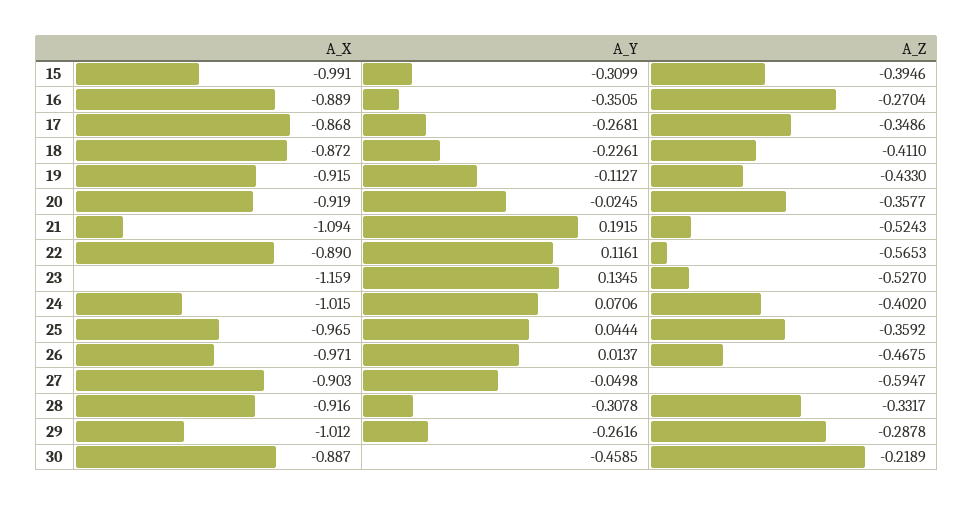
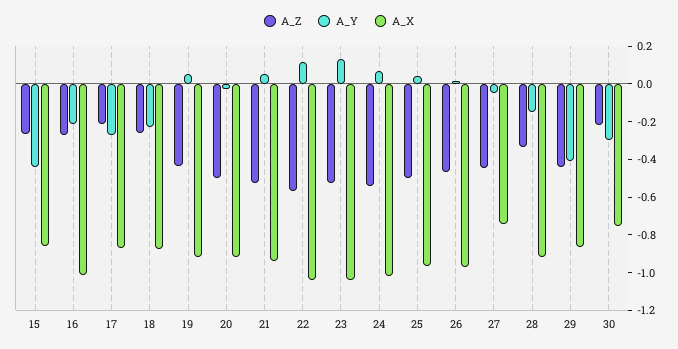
  {
    "A_X": {
-     "15": -0.991,
+     "15": -0.85,
-     "16": -0.889,
+     "16": -1,
      "17": -0.868,
      "18": -0.872,
      "19": -0.915,
      "20": -0.919,
-     "21": -1.094,
+     "21": -0.95,
-     "22": -0.89,
+     "22": -1.05,
-     "23": -1.159,
+     "23": -1.05,
      "24": -1.015,
      "25": -0.965,
      "26": -0.971,
-     "27": -0.903,
+     "27": -0.75,
      "28": -0.916,
-     "29": -1.012,
+     "29": -0.85,
-     "30": -0.887
+     "30": -0.75
    },
    "A_Y": {
-     "15": -0.3099,
+     "15": -0.45,
-     "16": -0.3505,
+     "16": -0.2,
      "17": -0.2681,
      "18": -0.2261,
-     "19": -0.1127,
+     "19": 0.05,
      "20": -0.0245,
-     "21": 0.1915,
+     "21": 0.05,
      "22": 0.1161,
      "23": 0.1345,
      "24": 0.0706,
      "25": 0.0444,
      "26": 0.0137,
      "27": -0.0498,
-     "28": -0.3078,
+     "28": -0.15,
-     "29": -0.2616,
+     "29": -0.4,
-     "30": -0.4585
+     "30": -0.3
    },
    "A_Z": {
-     "15": -0.3946,
+     "15": -0.25,
      "16": -0.2704,
-     "17": -0.3486,
+     "17": -0.2,
-     "18": -0.411,
+     "18": -0.25,
      "19": -0.433,
-     "20": -0.3577,
+     "20": -0.5,
      "21": -0.5243,
      "22": -0.5653,
      "23": -0.527,
-     "24": -0.402,
+     "24": -0.55,
-     "25": -0.3592,
+     "25": -0.5,
      "26": -0.4675,
-     "27": -0.5947,
+     "27": -0.45,
      "28": -0.3317,
-     "29": -0.2878,
+     "29": -0.45,
      "30": -0.2189
    }
  }

